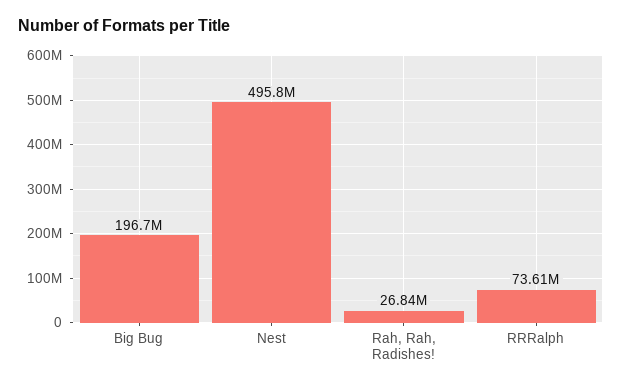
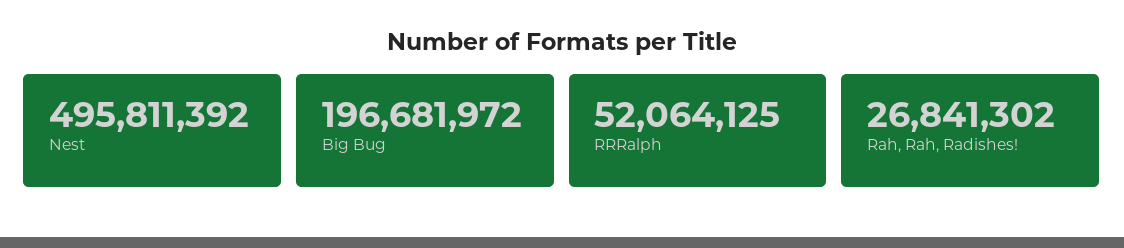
  {
    "Big Bug": 196681972,
    "Nest": 495811392,
    "Rah, Rah, Radishes!": 26841302,
-   "RRRalph": 73610000
+   "RRRalph": 52064125
  }

